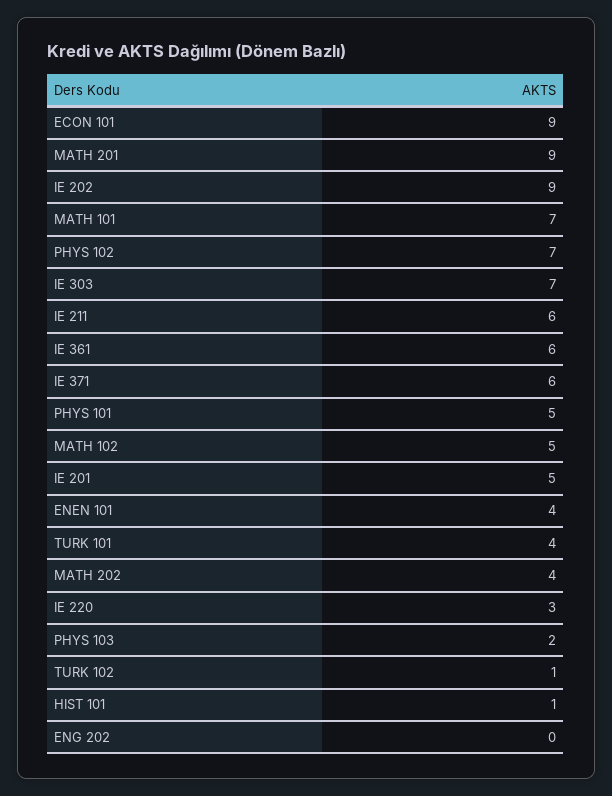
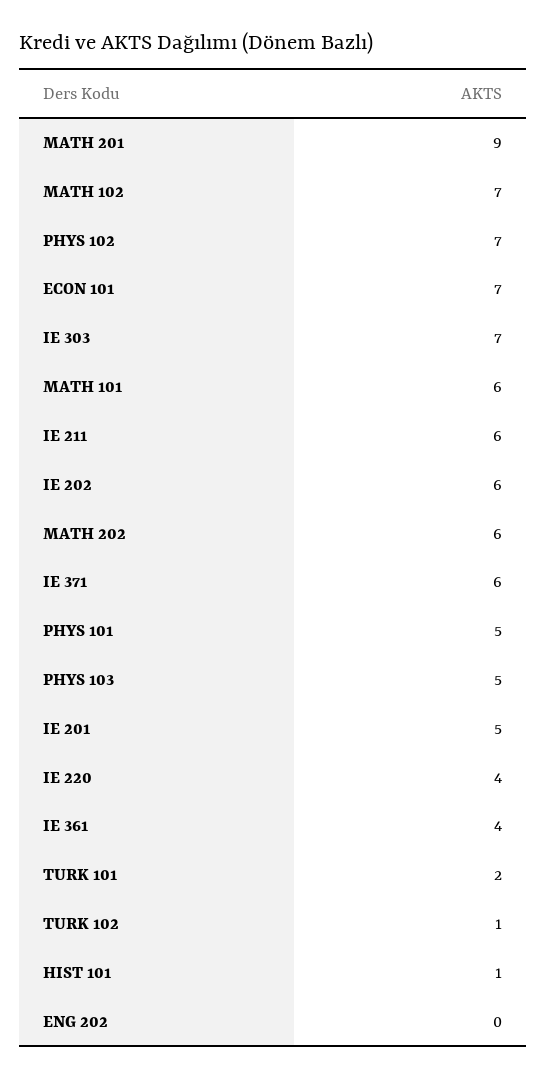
  {
-   "ECON 101": 9,
+   "ECON 101": 7,
    "MATH 201": 9,
-   "IE 202": 9,
+   "IE 202": 6,
-   "MATH 101": 7,
+   "MATH 101": 6,
    "PHYS 102": 7,
    "IE 303": 7,
    "IE 211": 6,
-   "IE 361": 6,
+   "IE 361": 4,
    "IE 371": 6,
    "PHYS 101": 5,
-   "MATH 102": 5,
+   "MATH 102": 7,
    "IE 201": 5,
-   "ENEN 101": 4,
-   "TURK 101": 4,
+   "TURK 101": 2,
-   "MATH 202": 4,
+   "MATH 202": 6,
-   "IE 220": 3,
+   "IE 220": 4,
-   "PHYS 103": 2,
+   "PHYS 103": 5,
    "TURK 102": 1,
    "HIST 101": 1,
    "ENG 202": 0
  }

